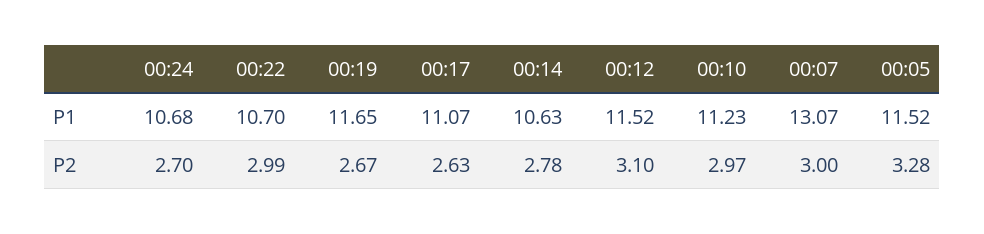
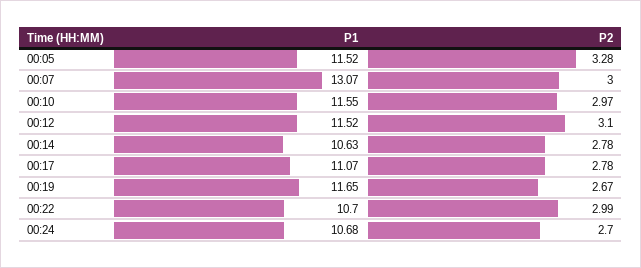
  {
    "00:24": {
      "P1": 10.68,
      "P2": 2.7
    },
    "00:22": {
      "P1": 10.7,
      "P2": 2.99
    },
    "00:19": {
      "P1": 11.65,
      "P2": 2.67
    },
    "00:17": {
      "P1": 11.07,
-     "P2": 2.63
+     "P2": 2.78
    },
    "00:14": {
      "P1": 10.63,
      "P2": 2.78
    },
    "00:12": {
      "P1": 11.52,
      "P2": 3.1
    },
    "00:10": {
-     "P1": 11.23,
+     "P1": 11.55,
      "P2": 2.97
    },
    "00:07": {
      "P1": 13.07,
      "P2": 3
    },
    "00:05": {
      "P1": 11.52,
      "P2": 3.28
    }
  }

